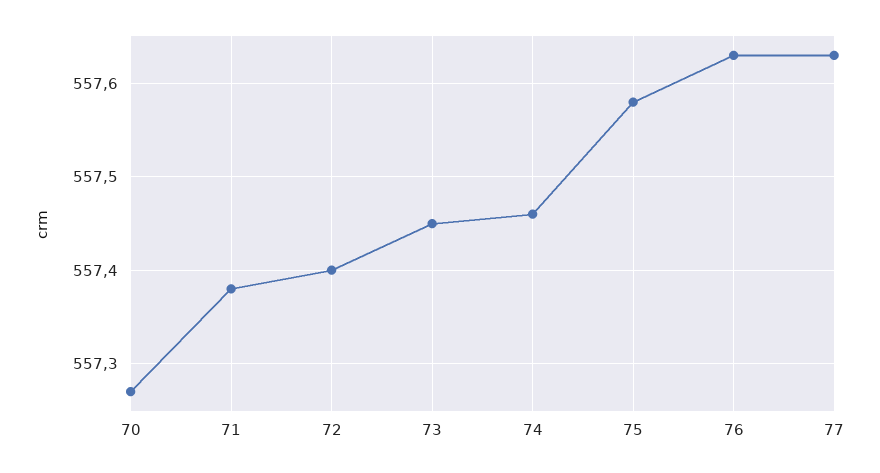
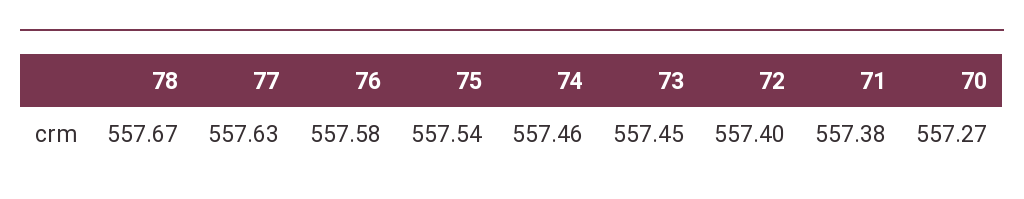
  {
    "70": 557.27,
    "71": 557.38,
    "72": 557.4,
    "73": 557.45,
    "74": 557.46,
-   "75": 557.58,
+   "75": 557.54,
-   "76": 557.63,
+   "76": 557.58,
-   "77": 557.63
+   "77": 557.63,
+   "78": 557.67
  }

